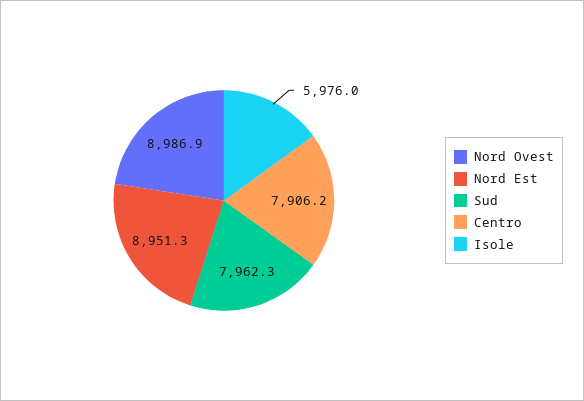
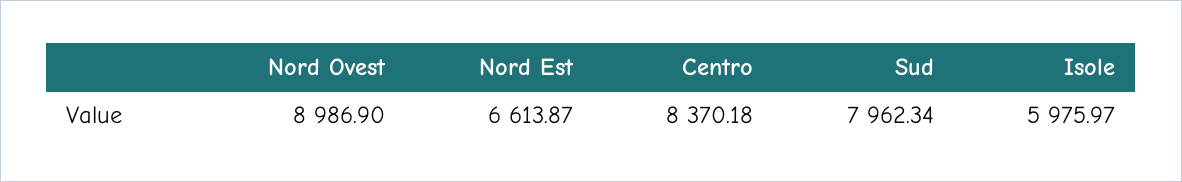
  {
    "Nord Ovest": 8986.9,
-   "Nord Est": 8951.3,
+   "Nord Est": 6613.87,
    "Sud": 7962.34,
-   "Centro": 7906.2,
+   "Centro": 8370.18,
    "Isole": 5975.97
  }

